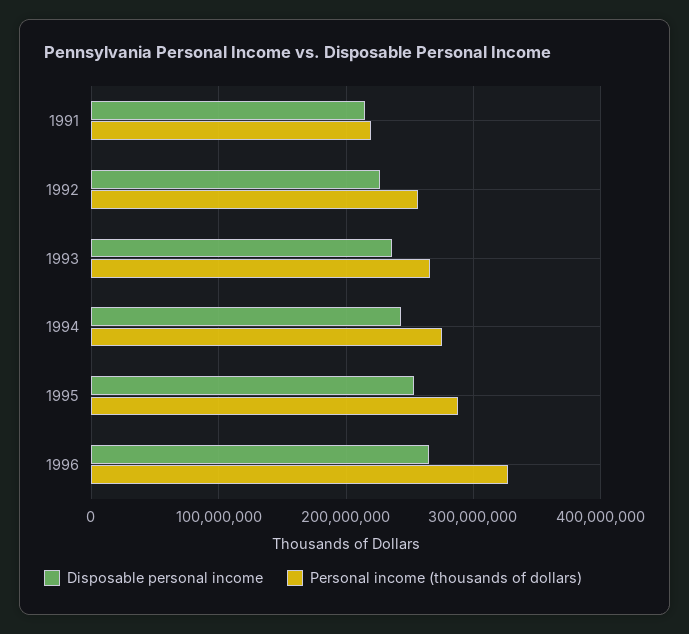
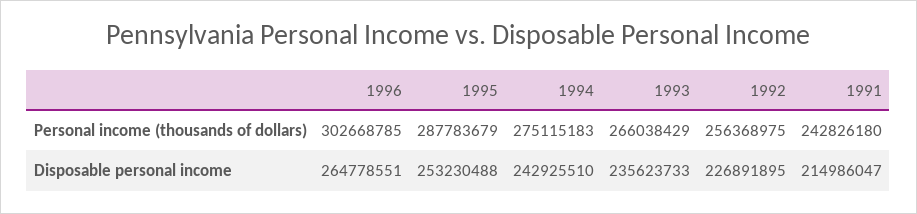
  {
    "Disposable personal income": {
      "1991": 214986047,
      "1992": 226891895,
      "1993": 235623733,
      "1994": 242925510,
      "1995": 253230488,
      "1996": 264778551
    },
    "Personal income (thousands of dollars)": {
-     "1991": 220000000,
+     "1991": 242826180,
      "1992": 256368975,
      "1993": 266038429,
      "1994": 275115183,
      "1995": 287783679,
-     "1996": 330000000
+     "1996": 302668785
    }
  }

